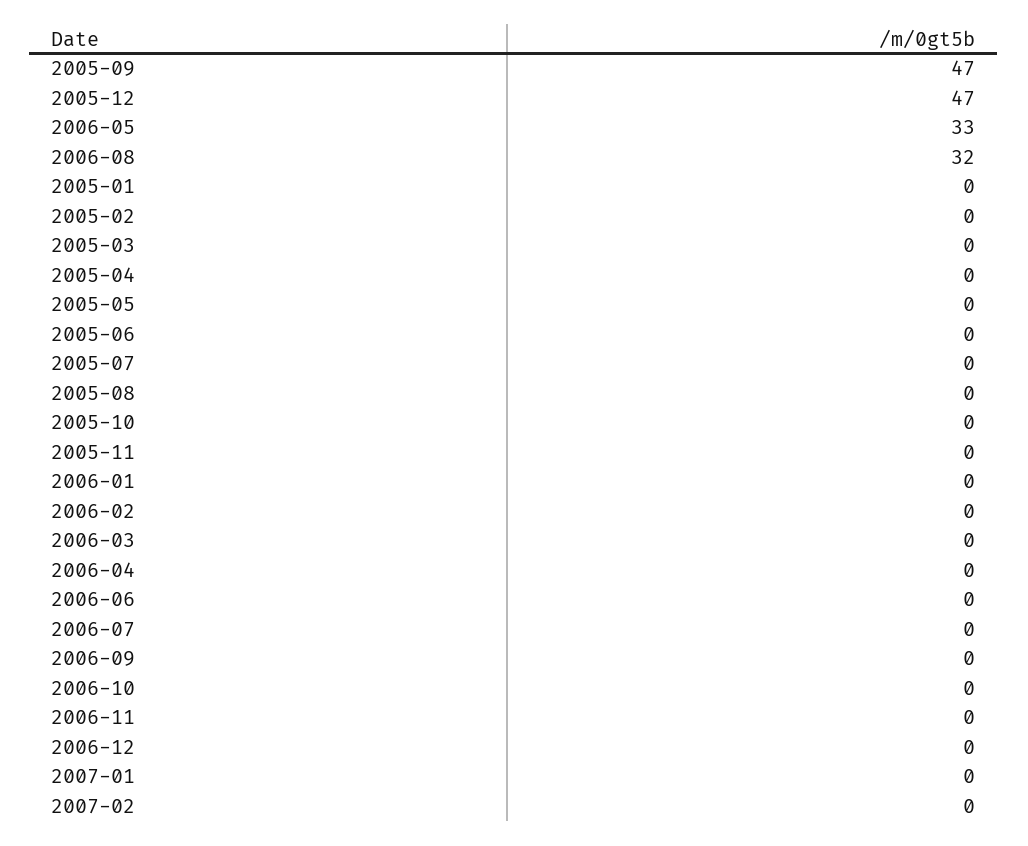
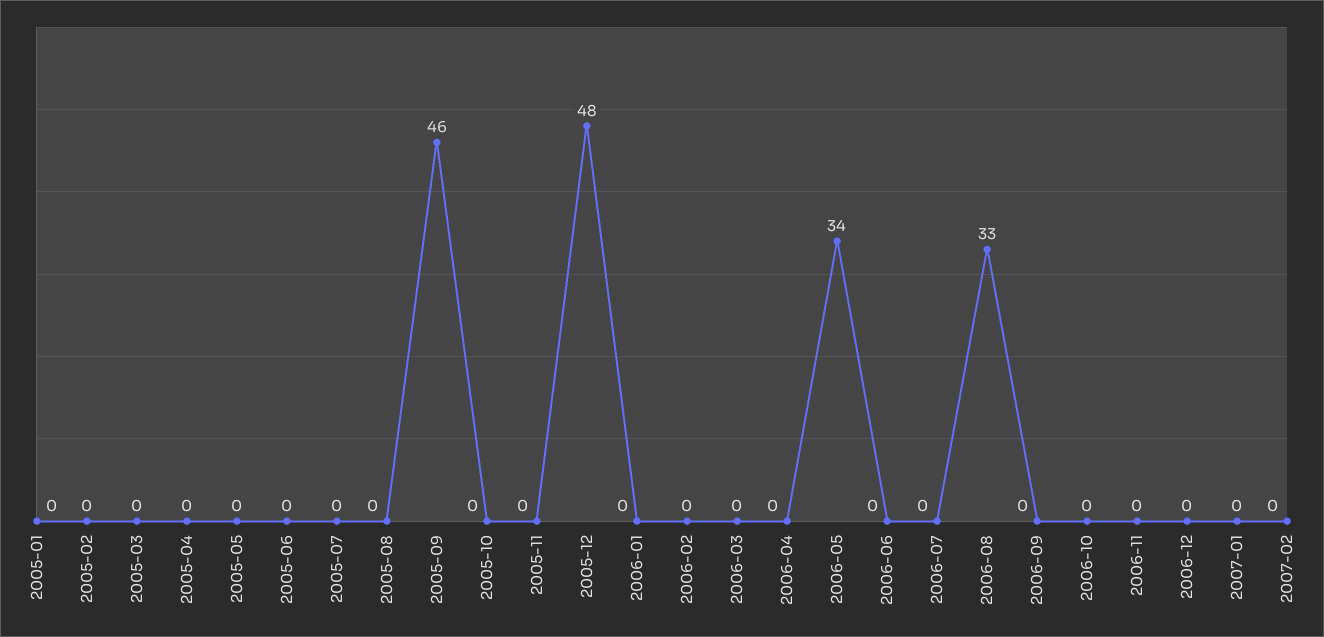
  {
-   "2005-09": 47,
+   "2005-09": 46,
-   "2005-12": 47,
+   "2005-12": 48,
-   "2006-05": 33,
+   "2006-05": 34,
-   "2006-08": 32,
+   "2006-08": 33,
    "2005-01": 0,
    "2005-02": 0,
    "2005-03": 0,
    "2005-04": 0,
    "2005-05": 0,
    "2005-06": 0,
    "2005-07": 0,
    "2005-08": 0,
    "2005-10": 0,
    "2005-11": 0,
    "2006-01": 0,
    "2006-02": 0,
    "2006-03": 0,
    "2006-04": 0,
    "2006-06": 0,
    "2006-07": 0,
    "2006-09": 0,
    "2006-10": 0,
    "2006-11": 0,
    "2006-12": 0,
    "2007-01": 0,
    "2007-02": 0
  }

